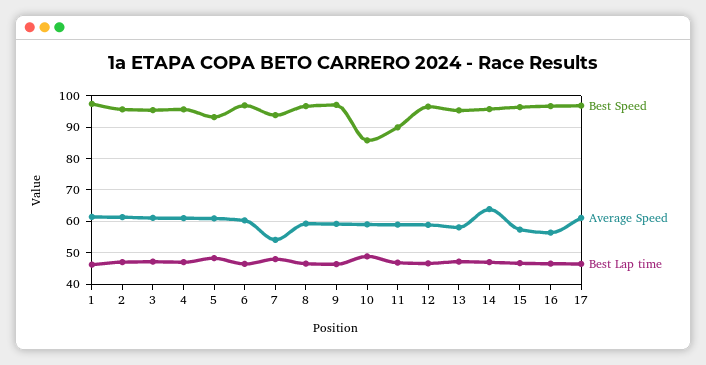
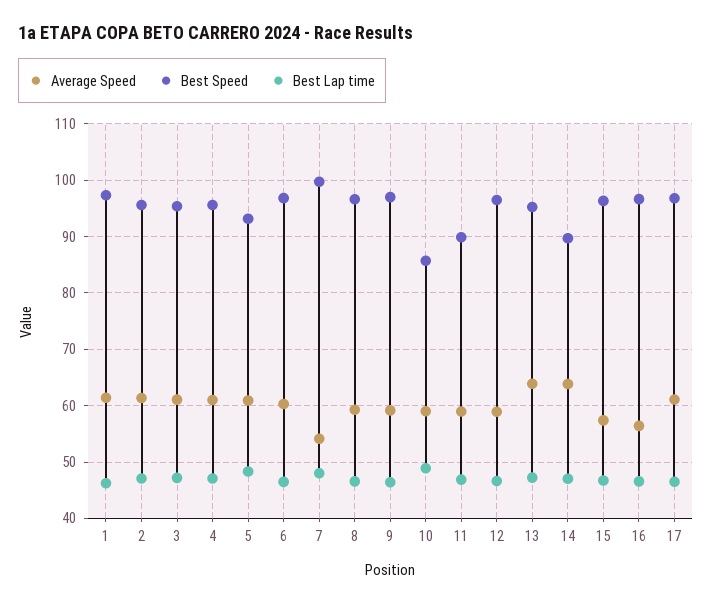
  {
    "Best Speed": {
      "1": 98,
      "2": 96,
      "3": 96,
      "4": 96,
      "5": 94,
      "6": 96,
-     "7": 94,
+     "7": 100,
      "8": 96,
      "9": 98,
      "10": 86,
      "11": 90,
      "12": 96,
      "13": 96,
-     "14": 96,
+     "14": 90,
      "15": 96,
      "16": 96,
      "17": 96
    },
    "Average Speed": {
      "1": 62,
      "2": 62,
      "3": 62,
      "4": 62,
      "5": 60,
      "6": 60,
      "7": 54,
      "8": 60,
      "9": 60,
      "10": 60,
      "11": 58,
      "12": 58,
-     "13": 58,
+     "13": 64,
      "14": 64,
      "15": 58,
      "16": 56,
      "17": 62
    },
    "Best Lap time": {
      "1": 46,
      "2": 48,
      "3": 48,
      "4": 48,
      "5": 48,
      "6": 46,
      "7": 48,
      "8": 46,
      "9": 46,
      "10": 48,
      "11": 46,
      "12": 46,
      "13": 48,
      "14": 48,
      "15": 46,
      "16": 46,
      "17": 46
    }
  }

